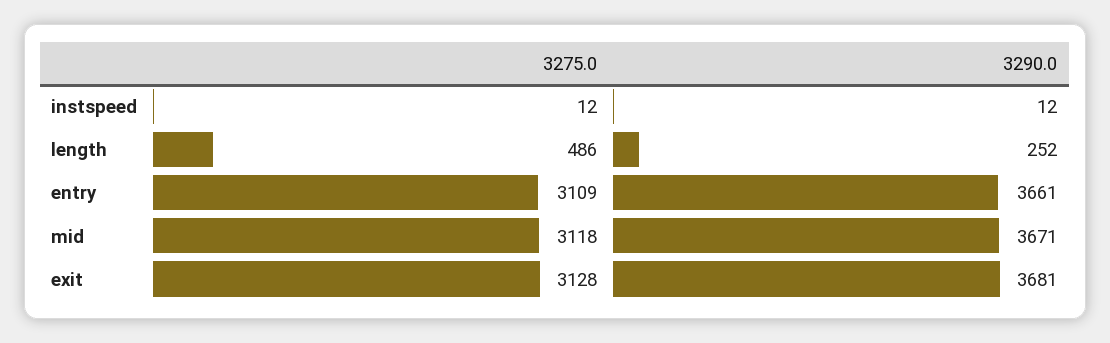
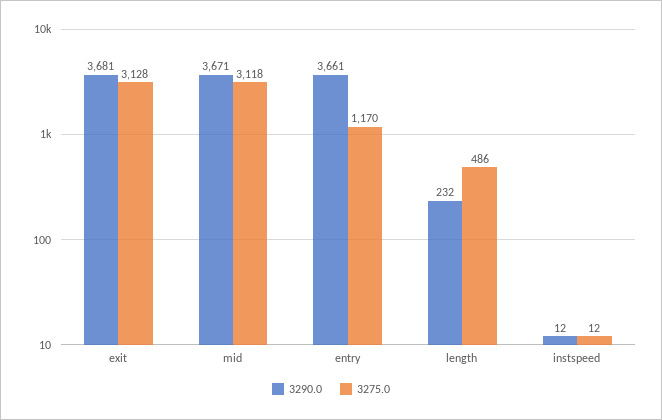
  {
    "3275.0": {
      "instspeed": 12,
      "length": 486,
-     "entry": 3109,
+     "entry": 1170,
      "mid": 3118,
      "exit": 3128
    },
    "3290.0": {
      "instspeed": 12,
-     "length": 252,
+     "length": 232,
      "entry": 3661,
      "mid": 3671,
      "exit": 3681
    }
  }

